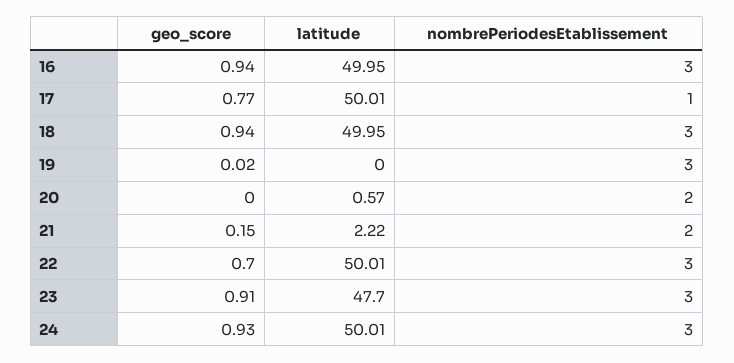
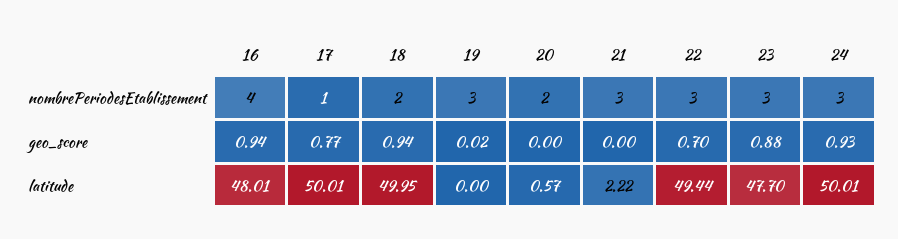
  {
    "geo_score": {
      "16": 0.94,
      "17": 0.77,
      "18": 0.94,
      "19": 0.02,
      "20": 0,
-     "21": 0.15,
+     "21": 0,
      "22": 0.7,
-     "23": 0.91,
+     "23": 0.88,
      "24": 0.93
    },
    "latitude": {
-     "16": 49.95,
+     "16": 48.01,
      "17": 50.01,
      "18": 49.95,
      "19": 0,
      "20": 0.57,
      "21": 2.22,
-     "22": 50.01,
+     "22": 49.44,
      "23": 47.7,
      "24": 50.01
    },
    "nombrePeriodesEtablissement": {
-     "16": 3,
+     "16": 4,
      "17": 1,
-     "18": 3,
+     "18": 2,
      "19": 3,
      "20": 2,
-     "21": 2,
+     "21": 3,
      "22": 3,
      "23": 3,
      "24": 3
    }
  }

